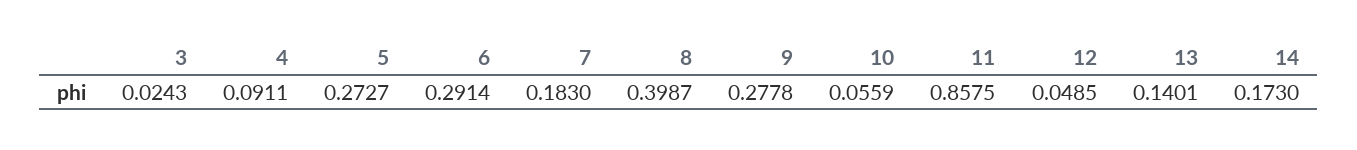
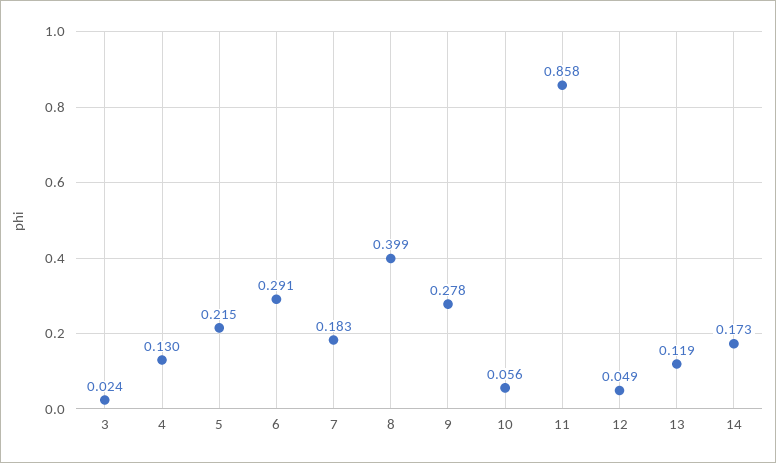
  {
    "3": 0.0243,
-   "4": 0.0911,
+   "4": 0.13,
-   "5": 0.2727,
+   "5": 0.215,
    "6": 0.2914,
    "7": 0.183,
    "8": 0.3987,
    "9": 0.2778,
    "10": 0.0559,
    "11": 0.8575,
    "12": 0.0485,
-   "13": 0.1401,
+   "13": 0.119,
    "14": 0.173
  }

